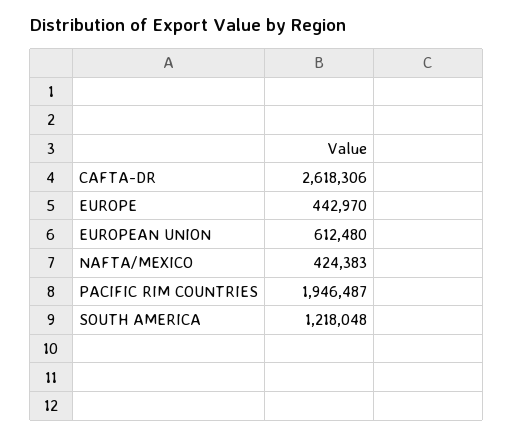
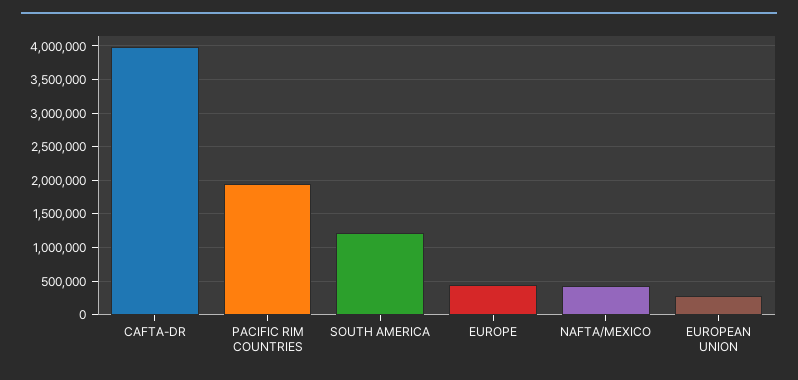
  {
-   "CAFTA-DR": 2618306,
+   "CAFTA-DR": 4000000,
    "EUROPE": 442970,
-   "EUROPEAN UNION": 612480,
+   "EUROPEAN UNION": 300000,
    "NAFTA/MEXICO": 424383,
    "PACIFIC RIM COUNTRIES": 1946487,
    "SOUTH AMERICA": 1218048
  }

